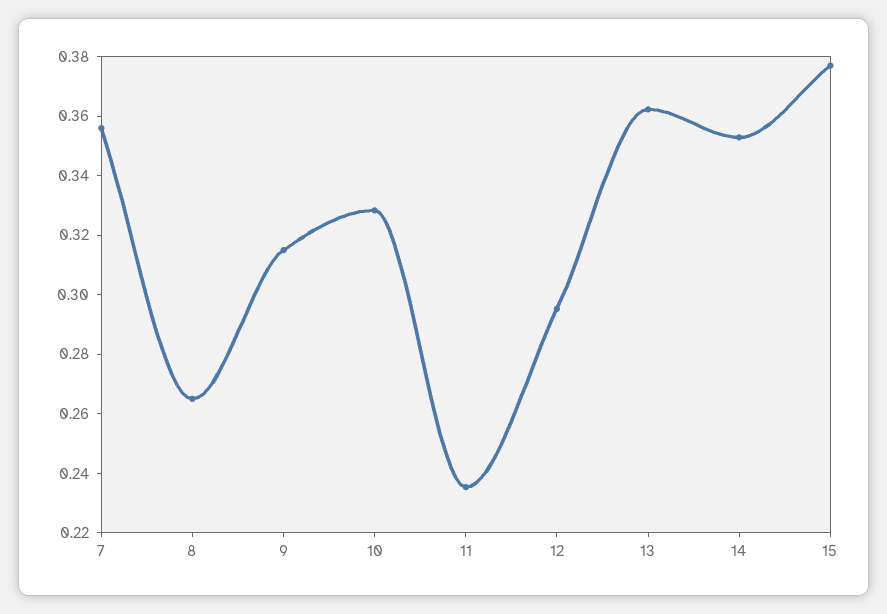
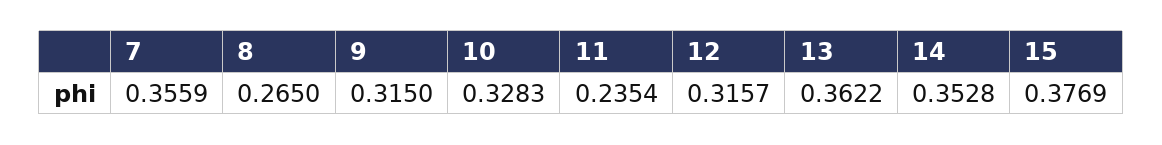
  {
    "7": 0.3559,
    "8": 0.265,
    "9": 0.315,
    "10": 0.3283,
    "11": 0.2354,
-   "12": 0.295,
+   "12": 0.3157,
    "13": 0.3622,
    "14": 0.3528,
    "15": 0.3769
  }

